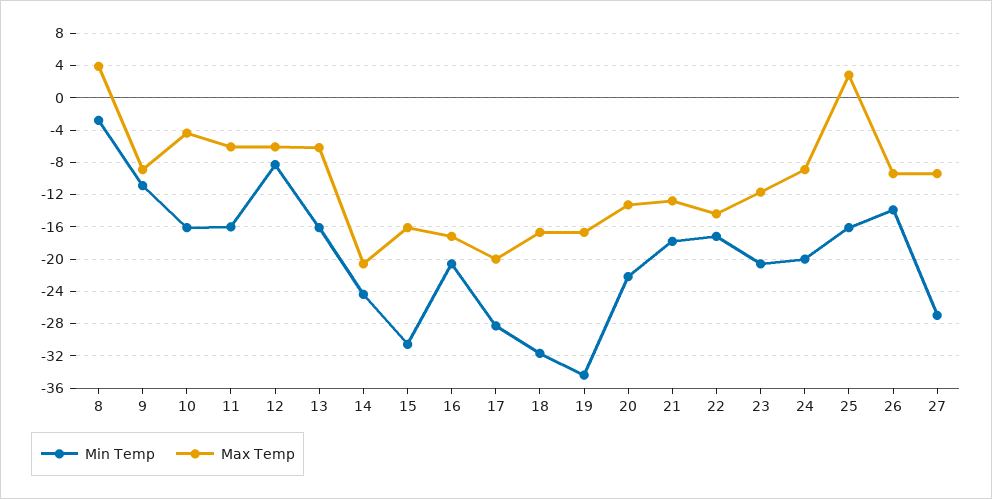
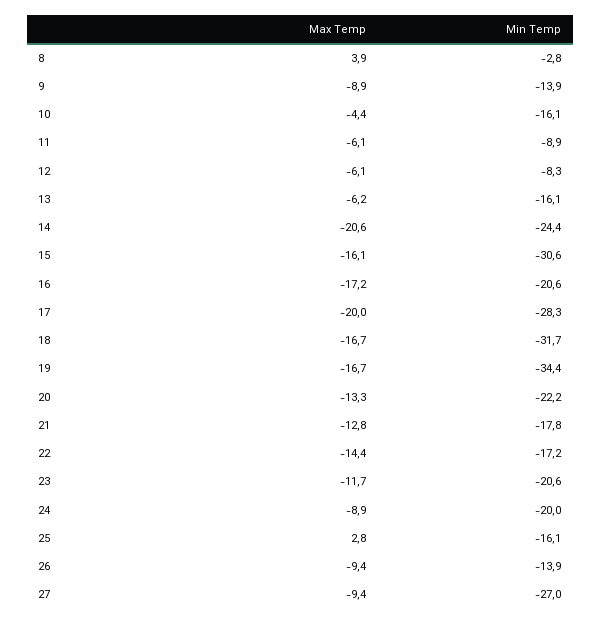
  {
    "Min Temp": {
      "8": -2.8,
-     "9": -11,
+     "9": -13.9,
      "10": -16.1,
-     "11": -16,
+     "11": -8.9,
      "12": -8.3,
      "13": -16.1,
      "14": -24.4,
      "15": -30.6,
      "16": -20.6,
      "17": -28.3,
      "18": -31.7,
      "19": -34.4,
      "20": -22.2,
      "21": -17.8,
      "22": -17.2,
      "23": -20.6,
      "24": -20,
      "25": -16.1,
      "26": -13.9,
      "27": -27
    },
    "Max Temp": {
      "8": 3.9,
      "9": -8.9,
      "10": -4.4,
      "11": -6.1,
      "12": -6.1,
      "13": -6.2,
      "14": -20.6,
      "15": -16.1,
      "16": -17.2,
      "17": -20,
      "18": -16.7,
      "19": -16.7,
      "20": -13.3,
      "21": -12.8,
      "22": -14.4,
      "23": -11.7,
      "24": -8.9,
      "25": 2.8,
      "26": -9.4,
      "27": -9.4
    }
  }

